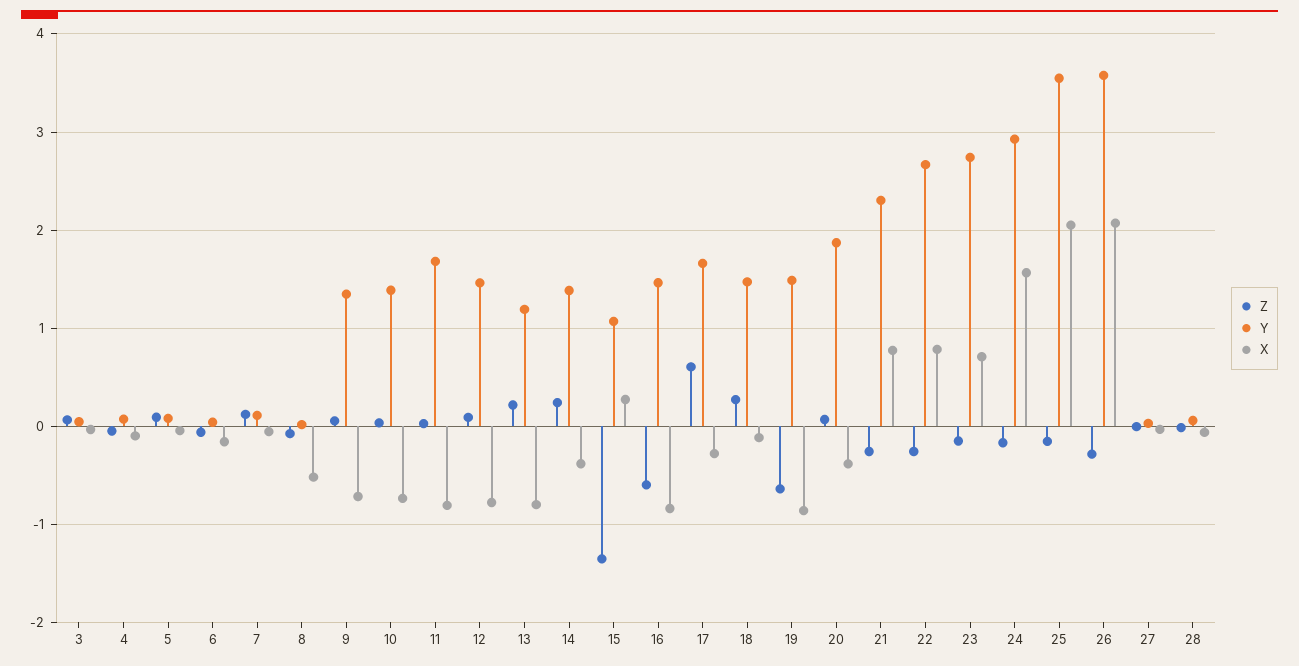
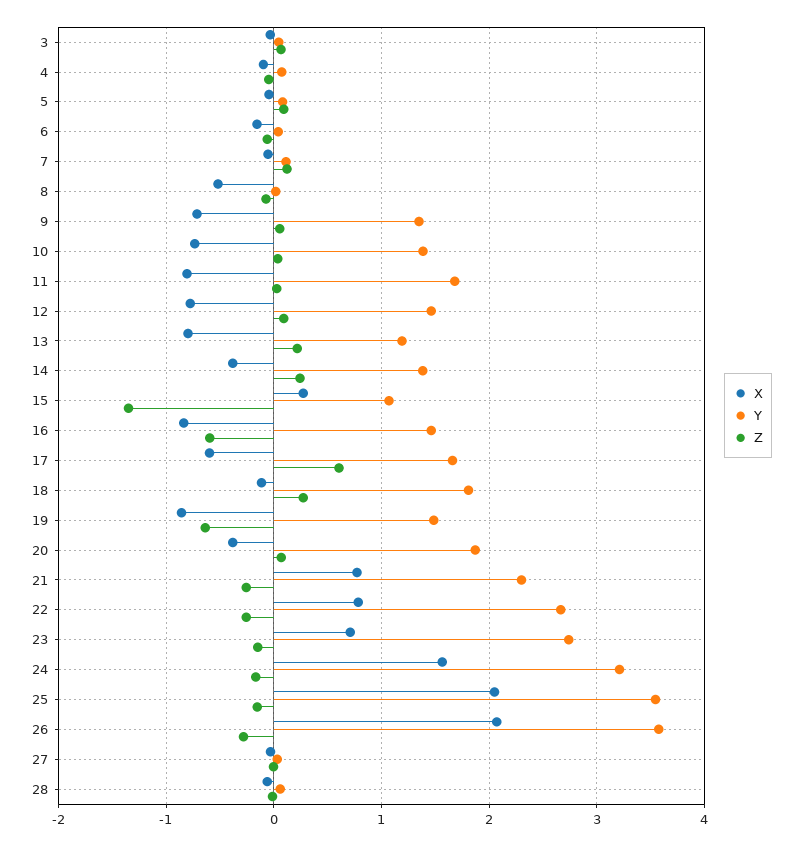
  {
    "Z": {
      "3": 0.1,
      "4": 0,
      "5": 0.1,
      "6": -0.1,
      "7": 0.1,
      "8": -0.1,
      "9": 0.1,
      "10": 0,
      "11": 0,
      "12": 0.1,
      "13": 0.2,
      "14": 0.2,
      "15": -1.4,
      "16": -0.6,
      "17": 0.6,
      "18": 0.3,
      "19": -0.6,
      "20": 0.1,
      "21": -0.3,
      "22": -0.3,
      "23": -0.2,
      "24": -0.2,
      "25": -0.2,
      "26": -0.3,
      "27": 0,
      "28": 0
    },
    "Y": {
      "3": 0,
      "4": 0.1,
      "5": 0.1,
      "6": 0,
      "7": 0.1,
      "8": 0,
      "9": 1.3,
      "10": 1.4,
      "11": 1.7,
      "12": 1.5,
      "13": 1.2,
      "14": 1.4,
      "15": 1.1,
      "16": 1.5,
      "17": 1.7,
-     "18": 1.5,
+     "18": 1.8,
      "19": 1.5,
      "20": 1.9,
      "21": 2.3,
      "22": 2.7,
      "23": 2.7,
-     "24": 2.9,
+     "24": 3.2,
      "25": 3.5,
      "26": 3.6,
      "27": 0,
      "28": 0.1
    },
    "X": {
      "3": 0,
      "4": -0.1,
      "5": 0,
      "6": -0.2,
      "7": -0.1,
      "8": -0.5,
      "9": -0.7,
      "10": -0.7,
      "11": -0.8,
      "12": -0.8,
      "13": -0.8,
      "14": -0.4,
      "15": 0.3,
      "16": -0.8,
-     "17": -0.3,
+     "17": -0.6,
      "18": -0.1,
      "19": -0.9,
      "20": -0.4,
      "21": 0.8,
      "22": 0.8,
      "23": 0.7,
      "24": 1.6,
      "25": 2.1,
      "26": 2.1,
      "27": 0,
      "28": -0.1
    }
  }

